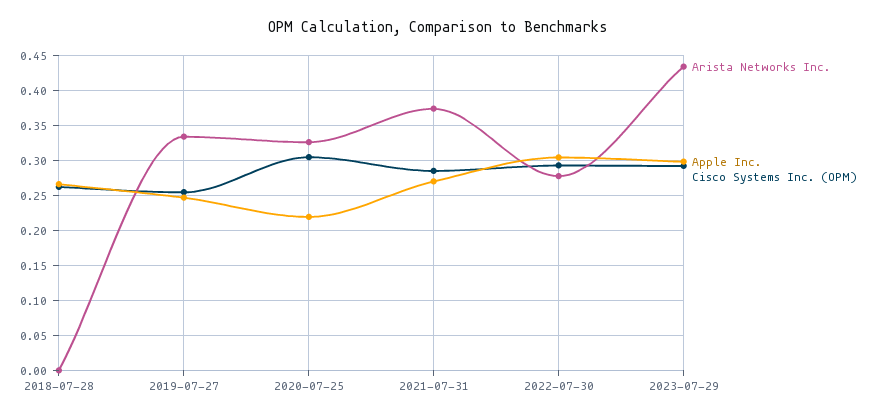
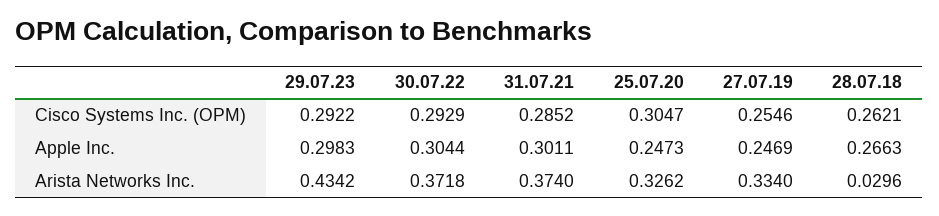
  {
    "Arista Networks Inc.": {
-     "2018-07-28": 0,
+     "2018-07-28": 0.0296,
      "2019-07-27": 0.334,
      "2020-07-25": 0.3262,
      "2021-07-31": 0.374,
-     "2022-07-30": 0.28,
+     "2022-07-30": 0.3718,
      "2023-07-29": 0.4342
    },
    "Apple Inc.": {
      "2018-07-28": 0.2663,
      "2019-07-27": 0.2469,
-     "2020-07-25": 0.22,
+     "2020-07-25": 0.2473,
-     "2021-07-31": 0.27,
+     "2021-07-31": 0.3011,
      "2022-07-30": 0.3044,
      "2023-07-29": 0.2983
    },
    "Cisco Systems Inc. (OPM)": {
      "2018-07-28": 0.2621,
      "2019-07-27": 0.2546,
      "2020-07-25": 0.3047,
      "2021-07-31": 0.2852,
      "2022-07-30": 0.2929,
      "2023-07-29": 0.2922
    }
  }

